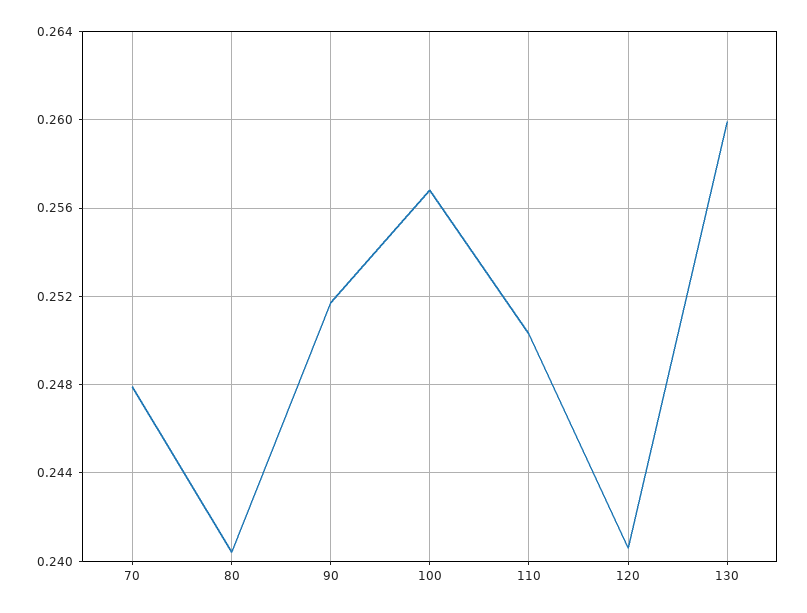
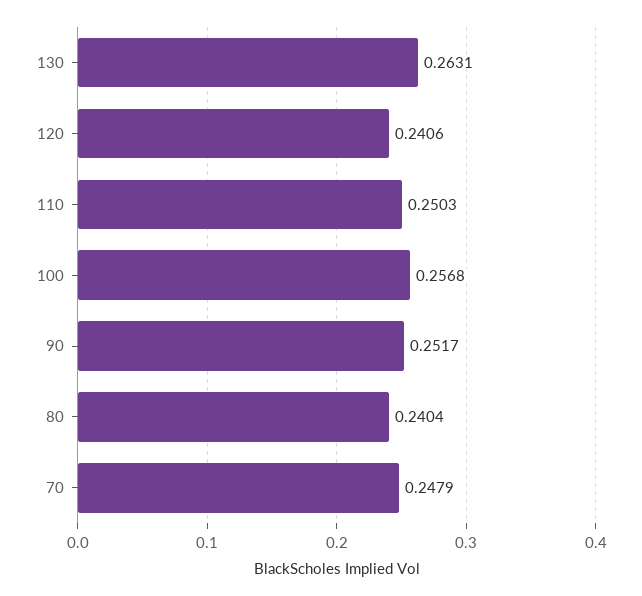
  {
    "70": 0.2479,
    "80": 0.2404,
    "90": 0.2517,
    "100": 0.2568,
    "110": 0.2503,
    "120": 0.2406,
-   "130": 0.26
+   "130": 0.2631
  }

